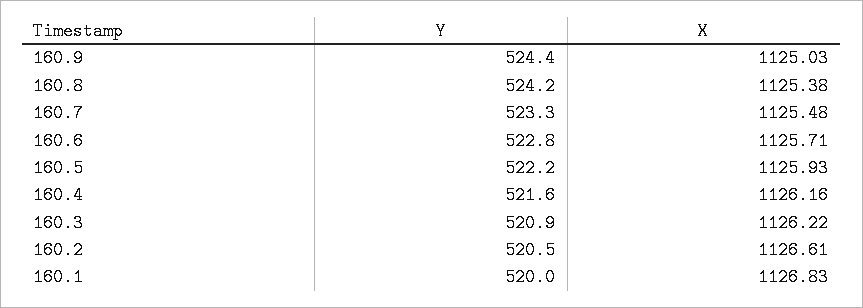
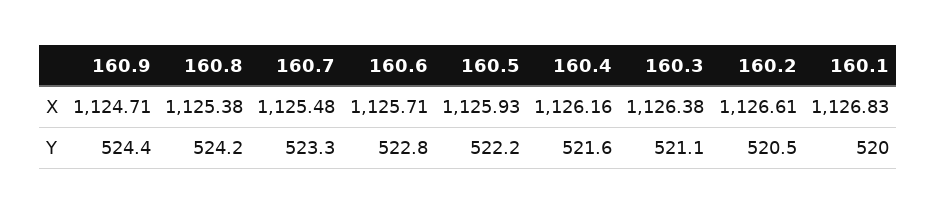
  {
    "Y": {
      "160.9": 524.4,
      "160.8": 524.2,
      "160.7": 523.3,
      "160.6": 522.8,
      "160.5": 522.2,
      "160.4": 521.6,
-     "160.3": 520.9,
+     "160.3": 521.1,
      "160.2": 520.5,
      "160.1": 520
    },
    "X": {
-     "160.9": 1125.03,
+     "160.9": 1124.71,
      "160.8": 1125.38,
      "160.7": 1125.48,
      "160.6": 1125.71,
      "160.5": 1125.93,
      "160.4": 1126.16,
-     "160.3": 1126.22,
+     "160.3": 1126.38,
      "160.2": 1126.61,
      "160.1": 1126.83
    }
  }

